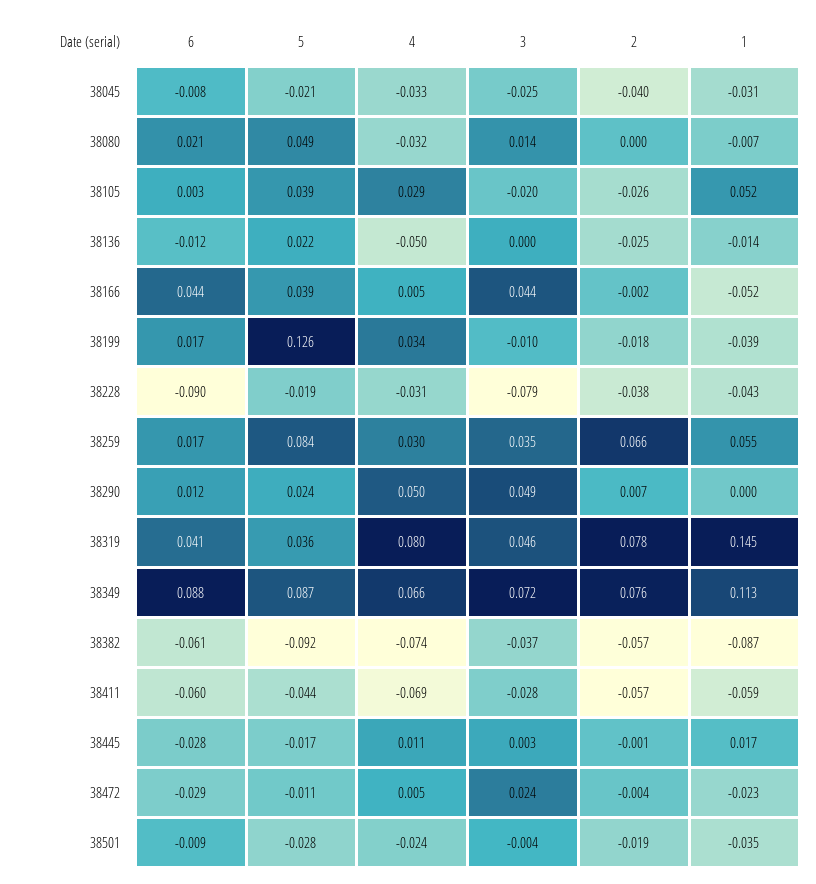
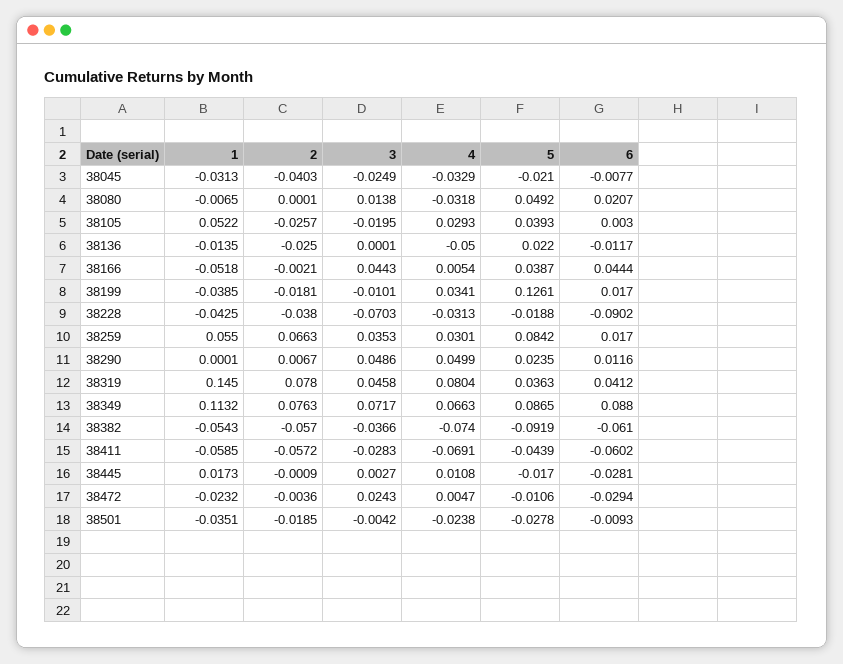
  {
    "6": {
      "38045": -0.0077,
      "38080": 0.0207,
      "38105": 0.003,
      "38136": -0.0117,
      "38166": 0.0444,
      "38199": 0.017,
      "38228": -0.0902,
      "38259": 0.017,
      "38290": 0.0116,
      "38319": 0.0412,
      "38349": 0.088,
      "38382": -0.061,
      "38411": -0.0602,
      "38445": -0.0281,
      "38472": -0.0294,
      "38501": -0.0093
    },
    "5": {
      "38045": -0.021,
      "38080": 0.0492,
      "38105": 0.0393,
      "38136": 0.022,
      "38166": 0.0387,
      "38199": 0.1261,
      "38228": -0.0188,
      "38259": 0.0842,
      "38290": 0.0235,
      "38319": 0.0363,
      "38349": 0.0865,
      "38382": -0.0919,
      "38411": -0.0439,
      "38445": -0.017,
      "38472": -0.0106,
      "38501": -0.0278
    },
    "4": {
      "38045": -0.0329,
      "38080": -0.0318,
      "38105": 0.0293,
      "38136": -0.05,
      "38166": 0.0054,
      "38199": 0.0341,
      "38228": -0.0313,
      "38259": 0.0301,
      "38290": 0.0499,
      "38319": 0.0804,
      "38349": 0.0663,
      "38382": -0.074,
      "38411": -0.0691,
      "38445": 0.0108,
      "38472": 0.0047,
      "38501": -0.0238
    },
    "3": {
      "38045": -0.0249,
      "38080": 0.0138,
      "38105": -0.0195,
      "38136": 0.0001,
      "38166": 0.0443,
      "38199": -0.0101,
-     "38228": -0.079,
+     "38228": -0.0703,
      "38259": 0.0353,
      "38290": 0.0486,
      "38319": 0.0458,
      "38349": 0.0717,
      "38382": -0.0366,
      "38411": -0.0283,
      "38445": 0.0027,
      "38472": 0.0243,
      "38501": -0.0042
    },
    "2": {
      "38045": -0.0403,
      "38080": 0.0001,
      "38105": -0.0257,
      "38136": -0.025,
      "38166": -0.0021,
      "38199": -0.0181,
      "38228": -0.038,
      "38259": 0.0663,
      "38290": 0.0067,
      "38319": 0.078,
      "38349": 0.0763,
      "38382": -0.057,
      "38411": -0.0572,
      "38445": -0.0009,
      "38472": -0.0036,
      "38501": -0.0185
    },
    "1": {
      "38045": -0.0313,
      "38080": -0.0065,
      "38105": 0.0522,
      "38136": -0.0135,
      "38166": -0.0518,
      "38199": -0.0385,
      "38228": -0.0425,
      "38259": 0.055,
      "38290": 0.0001,
      "38319": 0.145,
      "38349": 0.1132,
-     "38382": -0.087,
+     "38382": -0.0543,
      "38411": -0.0585,
      "38445": 0.0173,
      "38472": -0.0232,
      "38501": -0.0351
    }
  }

